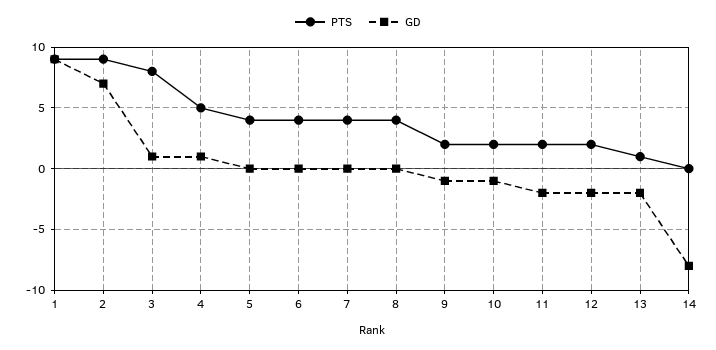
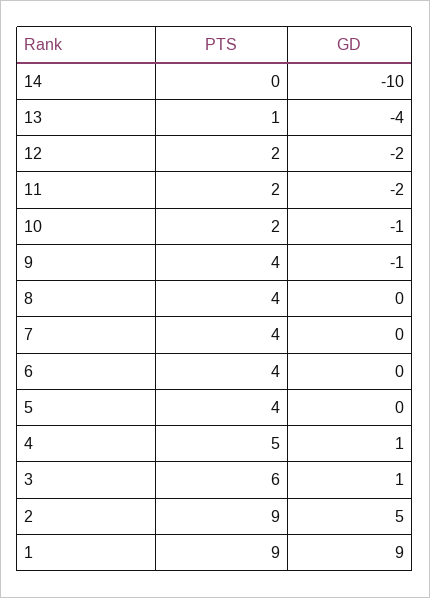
  {
    "PTS": {
      "1": 9,
      "2": 9,
-     "3": 8,
+     "3": 6,
      "4": 5,
      "5": 4,
      "6": 4,
      "7": 4,
      "8": 4,
-     "9": 2,
+     "9": 4,
      "10": 2,
      "11": 2,
      "12": 2,
      "13": 1,
      "14": 0
    },
    "GD": {
      "1": 9,
-     "2": 7,
+     "2": 5,
      "3": 1,
      "4": 1,
      "5": 0,
      "6": 0,
      "7": 0,
      "8": 0,
      "9": -1,
      "10": -1,
      "11": -2,
      "12": -2,
-     "13": -2,
+     "13": -4,
-     "14": -8
+     "14": -10
    }
  }

